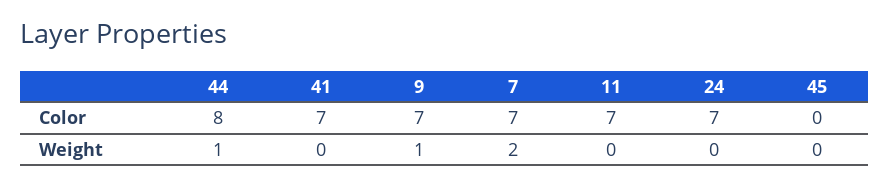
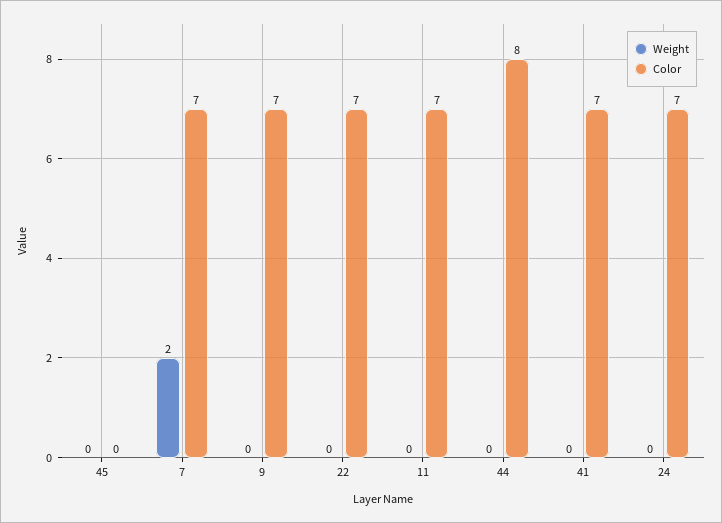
  {
    "Color": {
      "44": 8,
      "41": 7,
      "9": 7,
      "7": 7,
      "11": 7,
      "24": 7,
-     "45": 0
+     "45": 0,
+     "22": 7
    },
    "Weight": {
-     "44": 1,
+     "44": 0,
      "41": 0,
-     "9": 1,
+     "9": 0,
      "7": 2,
      "11": 0,
      "24": 0,
-     "45": 0
+     "45": 0,
+     "22": 0
    }
  }

